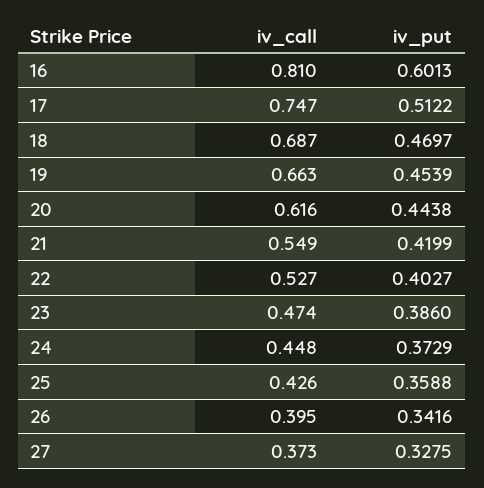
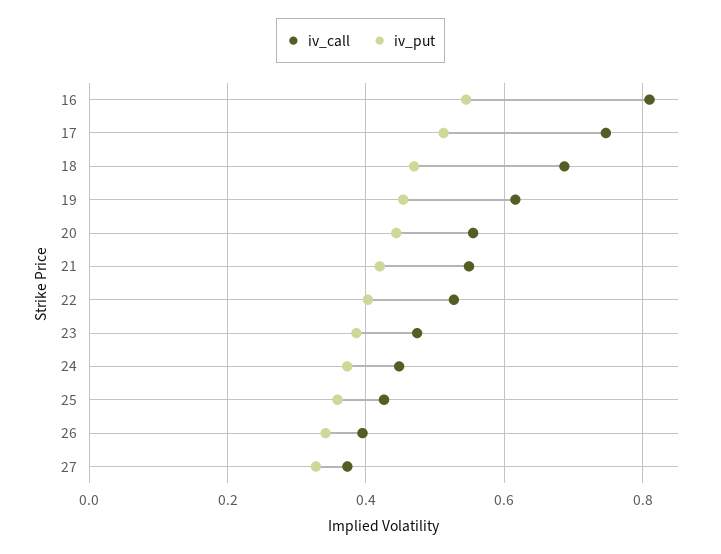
  {
    "iv_call": {
      "16": 0.81,
      "17": 0.747,
      "18": 0.687,
-     "19": 0.663,
+     "19": 0.62,
-     "20": 0.616,
+     "20": 0.56,
      "21": 0.549,
      "22": 0.527,
      "23": 0.474,
      "24": 0.448,
      "25": 0.426,
      "26": 0.395,
      "27": 0.373
    },
    "iv_put": {
-     "16": 0.6013,
+     "16": 0.54,
      "17": 0.5122,
      "18": 0.4697,
      "19": 0.4539,
      "20": 0.4438,
      "21": 0.4199,
      "22": 0.4027,
      "23": 0.386,
      "24": 0.3729,
      "25": 0.3588,
      "26": 0.3416,
      "27": 0.3275
    }
  }

